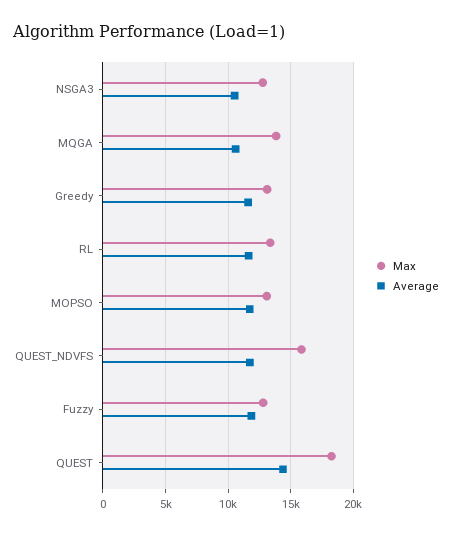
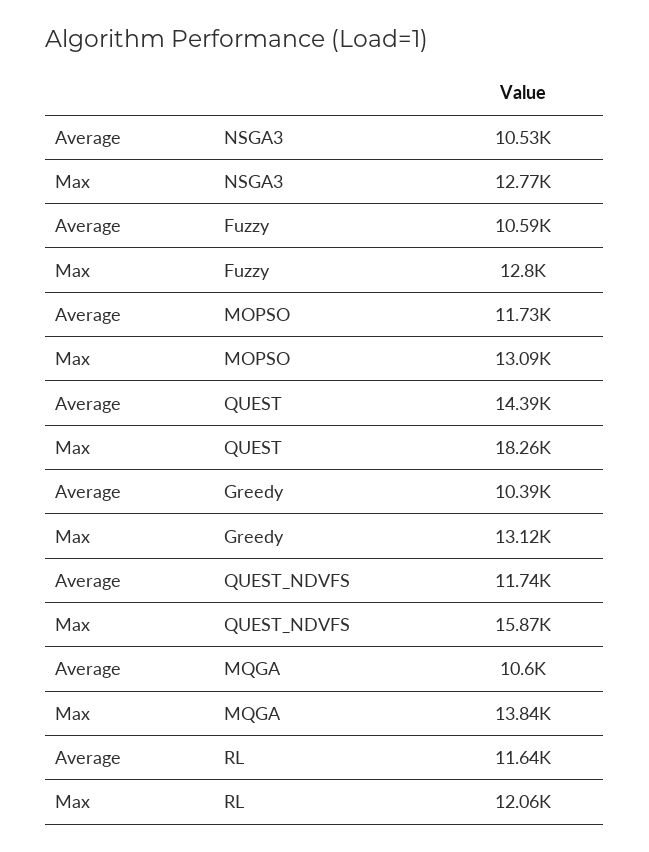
  {
    "Max": {
      "NSGA3": 12770,
      "MQGA": 13840,
      "Greedy": 13120,
-     "RL": 13500,
+     "RL": 12060,
      "MOPSO": 13090,
      "QUEST_NDVFS": 15870,
      "Fuzzy": 12800,
      "QUEST": 18260
    },
    "Average": {
      "NSGA3": 10530,
      "MQGA": 10600,
-     "Greedy": 11500,
+     "Greedy": 10390,
      "RL": 11640,
      "MOPSO": 11730,
      "QUEST_NDVFS": 11740,
-     "Fuzzy": 12000,
+     "Fuzzy": 10590,
      "QUEST": 14390
    }
  }

